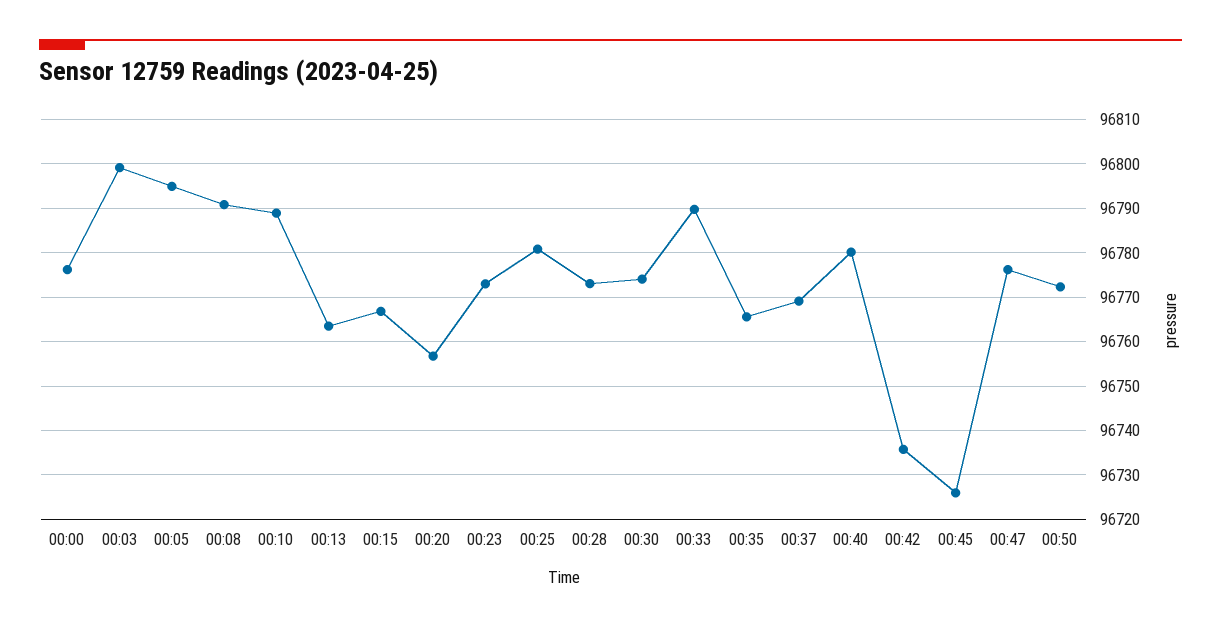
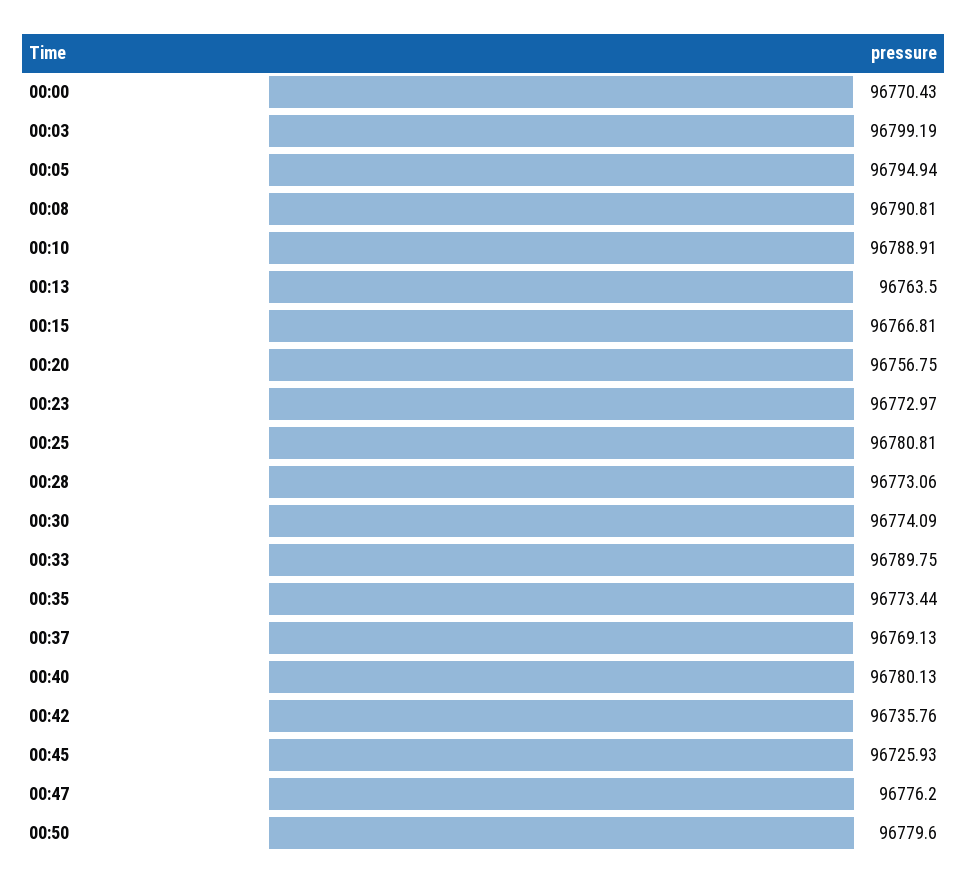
  {
-   "00:00": 96776,
+   "00:00": 96770.43,
    "00:03": 96799.19,
    "00:05": 96794.94,
    "00:08": 96790.81,
    "00:10": 96788.91,
    "00:13": 96763.5,
    "00:15": 96766.81,
    "00:20": 96756.75,
    "00:23": 96772.97,
    "00:25": 96780.81,
    "00:28": 96773.06,
    "00:30": 96774.09,
    "00:33": 96789.75,
-   "00:35": 96766,
+   "00:35": 96773.44,
    "00:37": 96769.13,
    "00:40": 96780.13,
    "00:42": 96735.76,
    "00:45": 96725.93,
    "00:47": 96776.2,
-   "00:50": 96772
+   "00:50": 96779.6
  }

